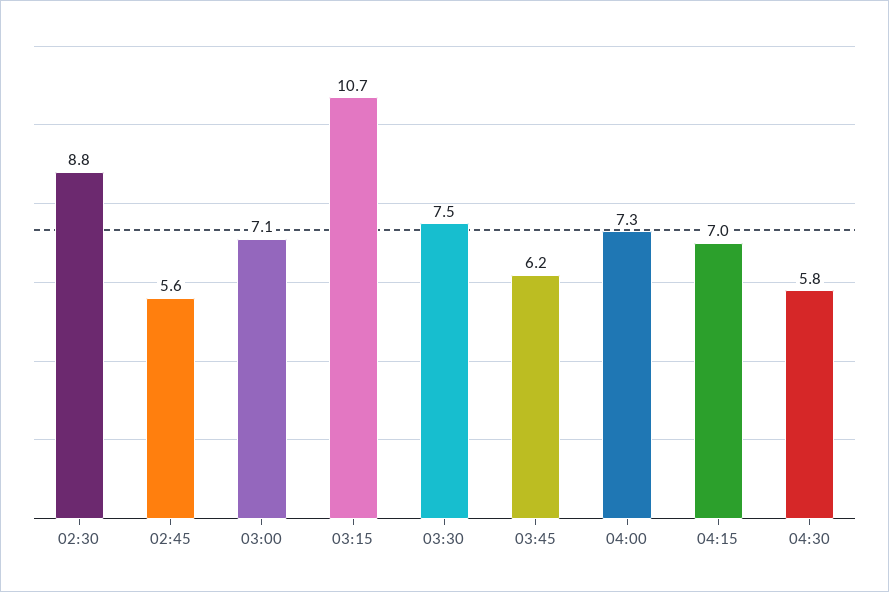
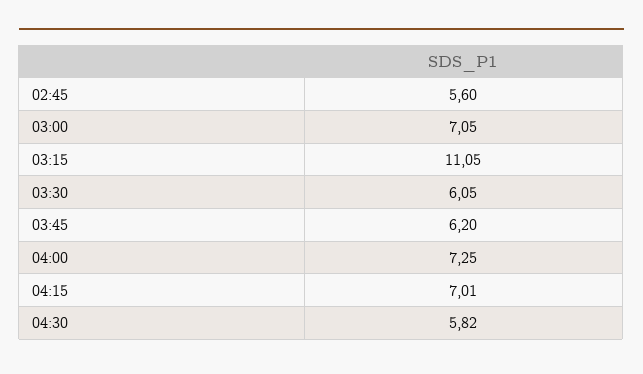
  {
-   "02:30": 8.8,
    "02:45": 5.6,
    "03:00": 7.05,
-   "03:15": 10.7,
+   "03:15": 11.05,
-   "03:30": 7.5,
+   "03:30": 6.05,
    "03:45": 6.2,
    "04:00": 7.25,
    "04:15": 7.01,
    "04:30": 5.82
  }

